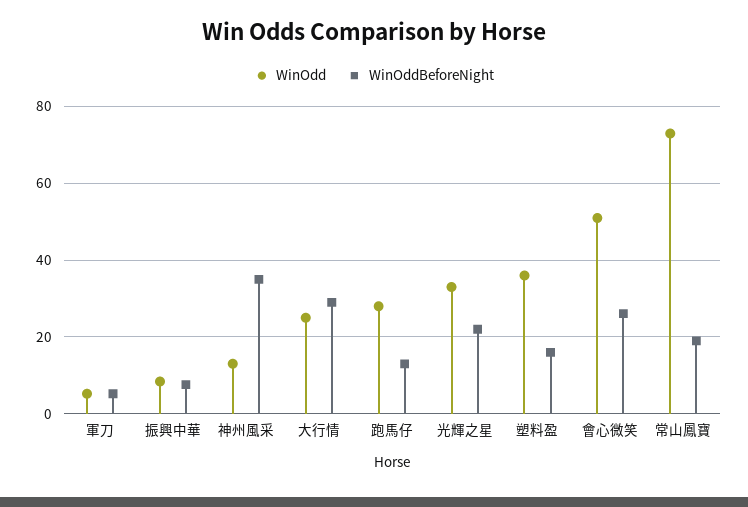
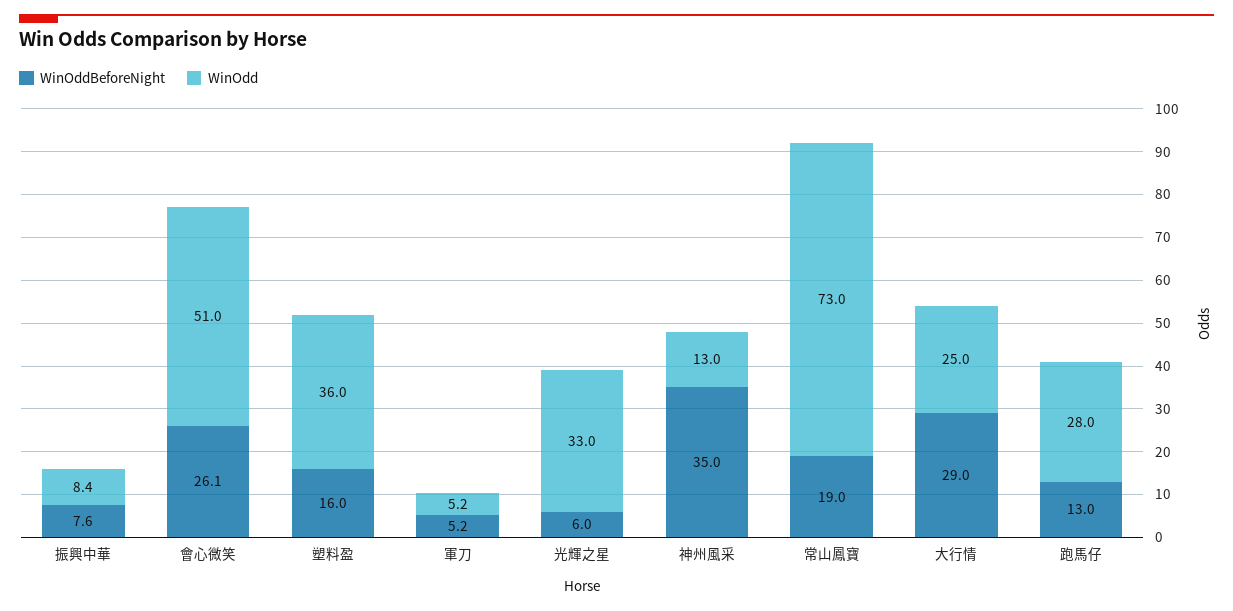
  {
    "WinOdd": {
      "軍刀": 5.2,
      "振興中華": 8.4,
      "神州風采": 13,
      "大行情": 25,
      "跑馬仔": 28,
      "光輝之星": 33,
      "塑料盈": 36,
      "會心微笑": 51,
      "常山鳳寶": 73
    },
    "WinOddBeforeNight": {
      "軍刀": 5.2,
      "振興中華": 7.6,
      "神州風采": 35,
      "大行情": 29,
      "跑馬仔": 13,
-     "光輝之星": 22,
+     "光輝之星": 6,
      "塑料盈": 16,
      "會心微笑": 26.1,
      "常山鳳寶": 19
    }
  }

